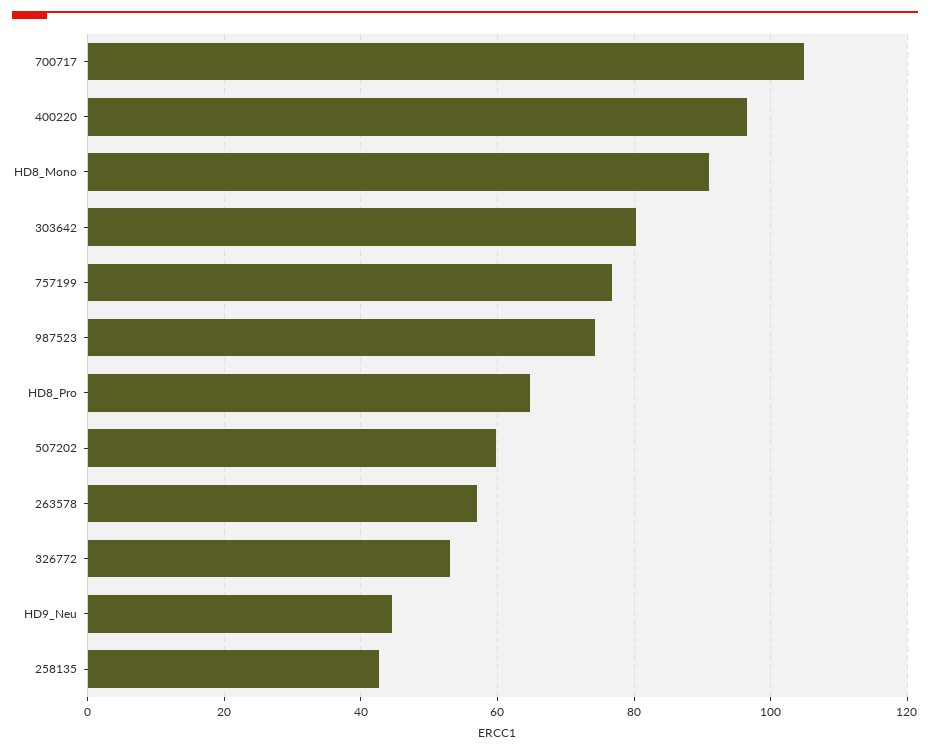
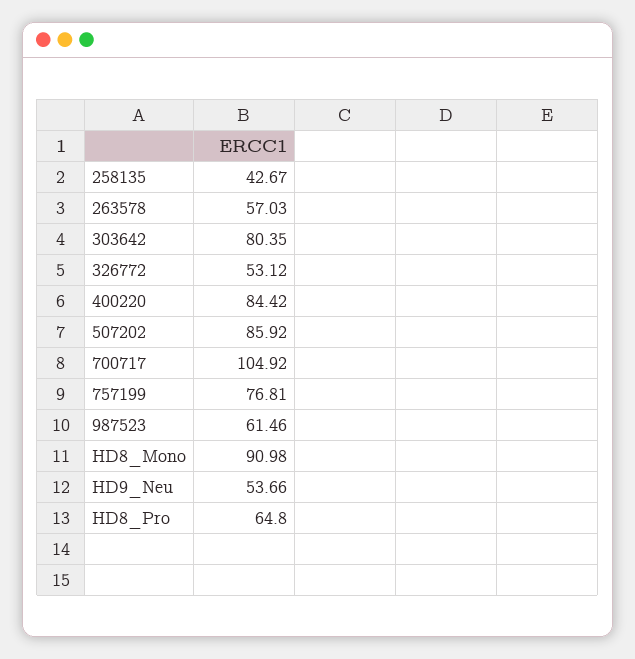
  {
    "700717": 104.92,
-   "400220": 96,
+   "400220": 84.42,
    "HD8_Mono": 90.98,
    "303642": 80.35,
    "757199": 76.81,
-   "987523": 74,
+   "987523": 61.46,
    "HD8_Pro": 64.8,
-   "507202": 60,
+   "507202": 85.92,
    "263578": 57.03,
    "326772": 53.12,
-   "HD9_Neu": 44,
+   "HD9_Neu": 53.66,
    "258135": 42.67
  }

